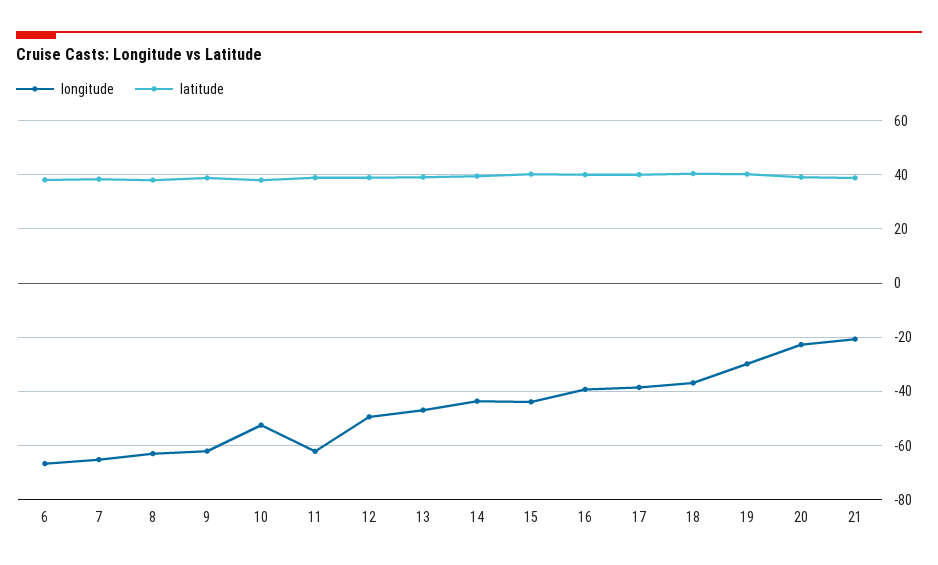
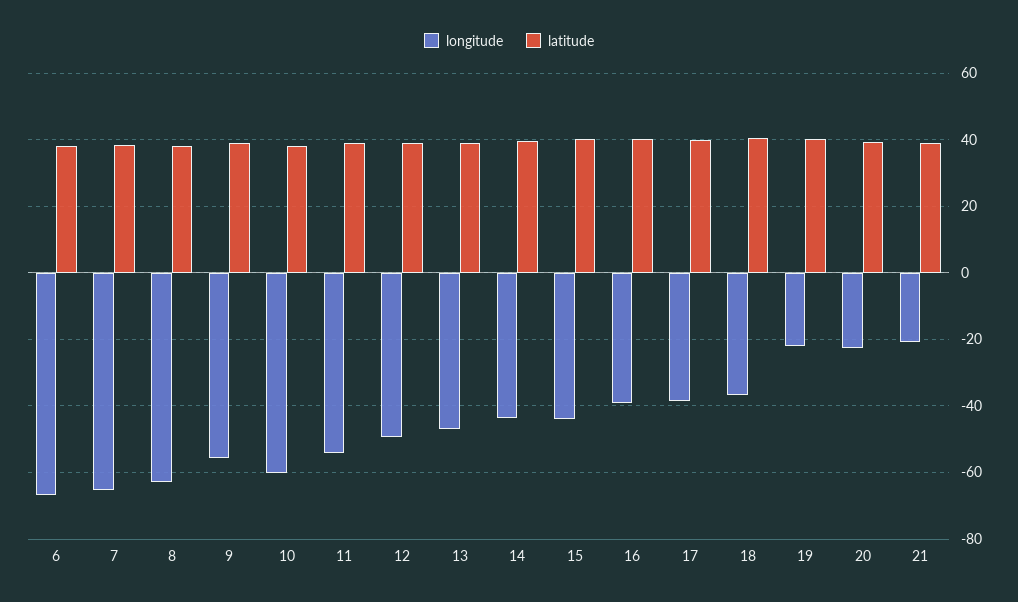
  {
    "longitude": {
      "6": -66,
      "7": -66,
      "8": -64,
-     "9": -62.5,
+     "9": -56,
-     "10": -52.5,
+     "10": -60,
-     "11": -62.5,
+     "11": -54,
      "12": -50,
      "13": -46,
      "14": -44,
      "15": -44,
      "16": -40,
      "17": -38,
      "18": -36,
-     "19": -30,
+     "19": -22,
      "20": -22,
      "21": -20
    },
    "latitude": {
      "6": 38,
      "7": 38,
      "8": 38,
      "9": 38,
      "10": 38,
      "11": 38,
      "12": 38,
      "13": 40,
      "14": 40,
      "15": 40,
      "16": 40,
      "17": 40,
      "18": 40,
      "19": 40,
      "20": 40,
      "21": 38
    }
  }

